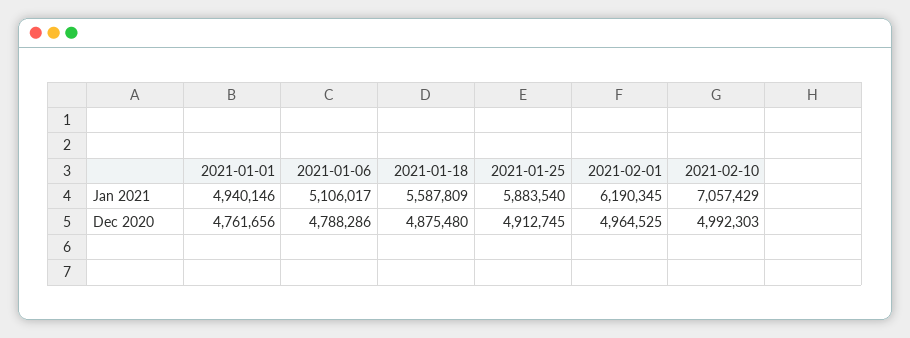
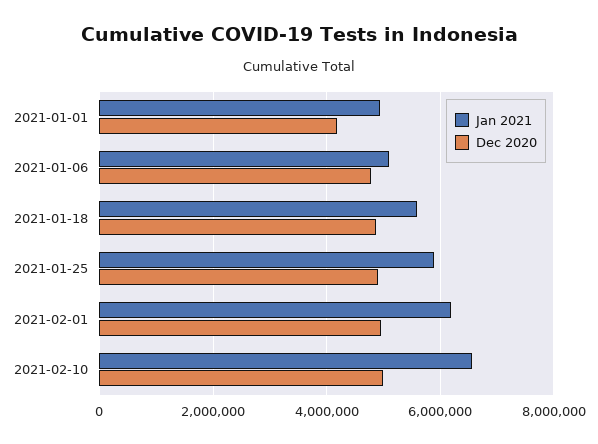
  {
    "Jan 2021": {
      "2021-01-01": 4940146,
      "2021-01-06": 5106017,
      "2021-01-18": 5587809,
      "2021-01-25": 5883540,
      "2021-02-01": 6190345,
-     "2021-02-10": 7057429
+     "2021-02-10": 6600000
    },
    "Dec 2020": {
-     "2021-01-01": 4761656,
+     "2021-01-01": 4200000,
      "2021-01-06": 4788286,
      "2021-01-18": 4875480,
      "2021-01-25": 4912745,
      "2021-02-01": 4964525,
      "2021-02-10": 4992303
    }
  }

